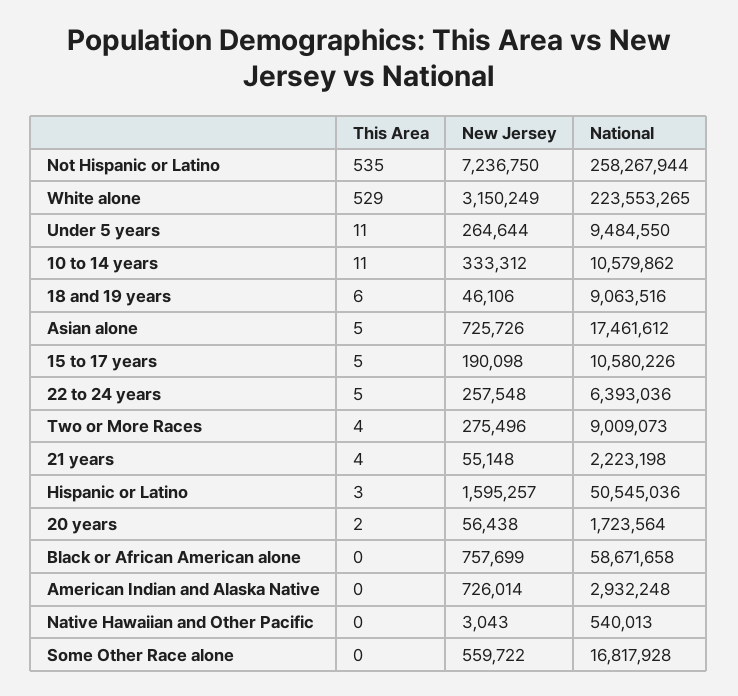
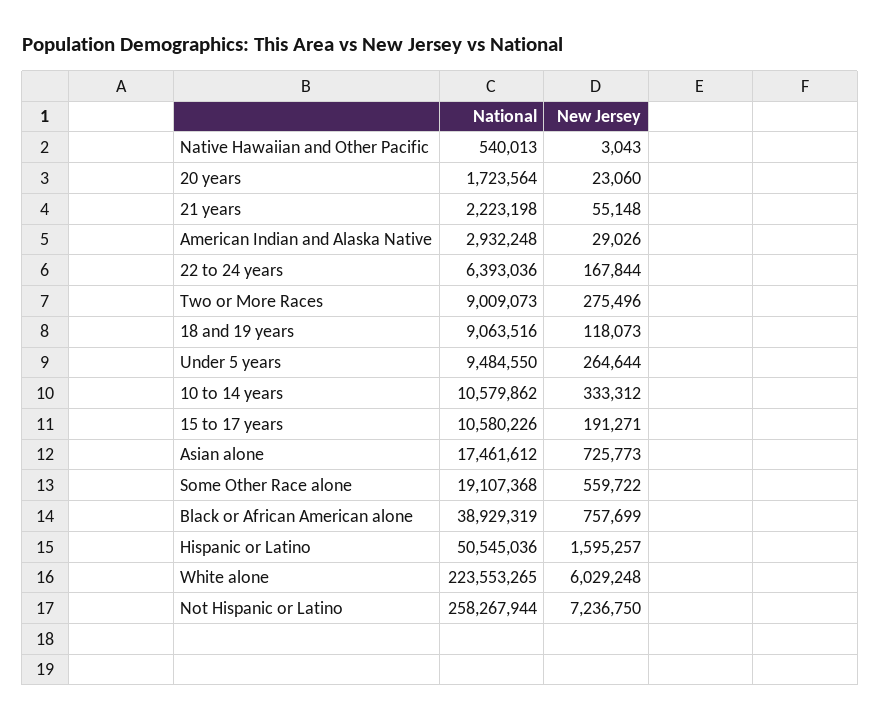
  {
-   "This Area": {
-     "Not Hispanic or Latino": 535,
-     "White alone": 529,
-     "Under 5 years": 11,
-     "10 to 14 years": 11,
-     "18 and 19 years": 6,
-     "Asian alone": 5,
-     "15 to 17 years": 5,
-     "22 to 24 years": 5,
-     "Two or More Races": 4,
-     "21 years": 4,
-     "Hispanic or Latino": 3,
-     "20 years": 2,
-     "Black or African American alone": 0,
-     "American Indian and Alaska Native": 0,
-     "Native Hawaiian and Other Pacific": 0,
-     "Some Other Race alone": 0
-   },
    "New Jersey": {
      "Not Hispanic or Latino": 7236750,
-     "White alone": 3150249,
+     "White alone": 6029248,
      "Under 5 years": 264644,
      "10 to 14 years": 333312,
-     "18 and 19 years": 46106,
+     "18 and 19 years": 118073,
-     "Asian alone": 725726,
+     "Asian alone": 725773,
-     "15 to 17 years": 190098,
+     "15 to 17 years": 191271,
-     "22 to 24 years": 257548,
+     "22 to 24 years": 167844,
      "Two or More Races": 275496,
      "21 years": 55148,
      "Hispanic or Latino": 1595257,
-     "20 years": 56438,
+     "20 years": 23060,
      "Black or African American alone": 757699,
-     "American Indian and Alaska Native": 726014,
+     "American Indian and Alaska Native": 29026,
      "Native Hawaiian and Other Pacific": 3043,
      "Some Other Race alone": 559722
    },
    "National": {
      "Not Hispanic or Latino": 258267944,
      "White alone": 223553265,
      "Under 5 years": 9484550,
      "10 to 14 years": 10579862,
      "18 and 19 years": 9063516,
      "Asian alone": 17461612,
      "15 to 17 years": 10580226,
      "22 to 24 years": 6393036,
      "Two or More Races": 9009073,
      "21 years": 2223198,
      "Hispanic or Latino": 50545036,
      "20 years": 1723564,
-     "Black or African American alone": 58671658,
+     "Black or African American alone": 38929319,
      "American Indian and Alaska Native": 2932248,
      "Native Hawaiian and Other Pacific": 540013,
-     "Some Other Race alone": 16817928
+     "Some Other Race alone": 19107368
    }
  }

